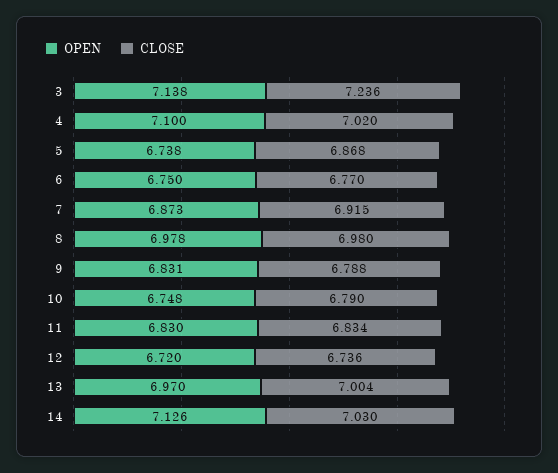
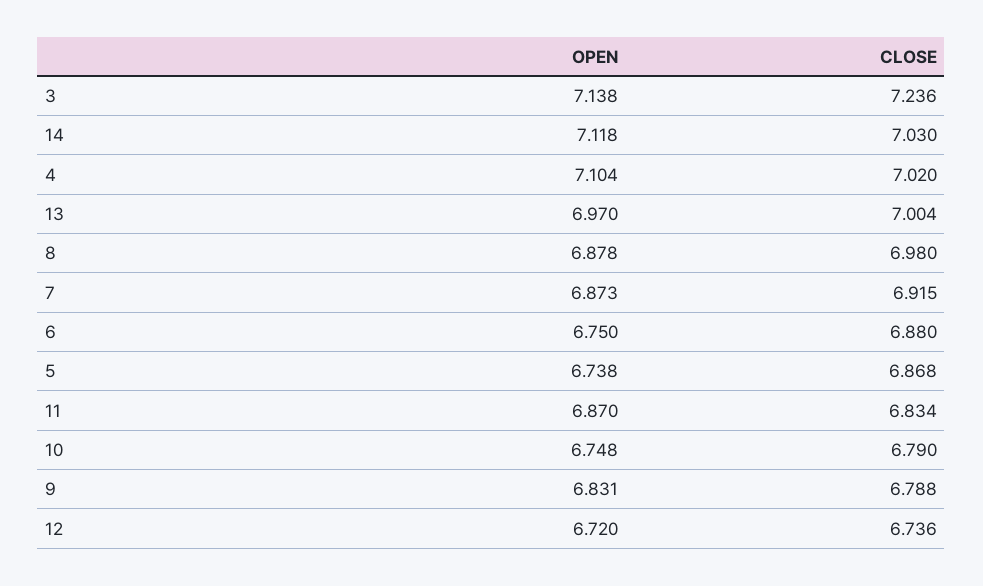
  {
    "OPEN": {
      "3": 7.138,
-     "4": 7.1,
+     "4": 7.104,
      "5": 6.738,
      "6": 6.75,
      "7": 6.873,
-     "8": 6.978,
+     "8": 6.878,
      "9": 6.831,
      "10": 6.748,
-     "11": 6.83,
+     "11": 6.87,
      "12": 6.72,
      "13": 6.97,
-     "14": 7.126
+     "14": 7.118
    },
    "CLOSE": {
      "3": 7.236,
      "4": 7.02,
      "5": 6.868,
-     "6": 6.77,
+     "6": 6.88,
      "7": 6.915,
      "8": 6.98,
      "9": 6.788,
      "10": 6.79,
      "11": 6.834,
      "12": 6.736,
      "13": 7.004,
      "14": 7.03
    }
  }

